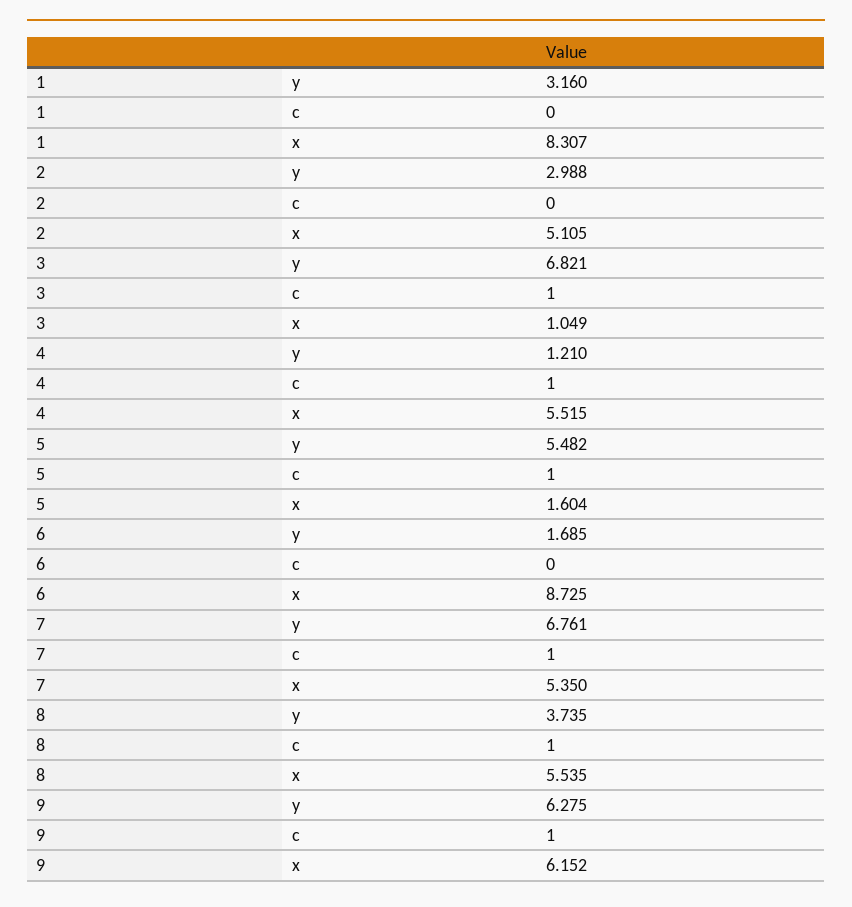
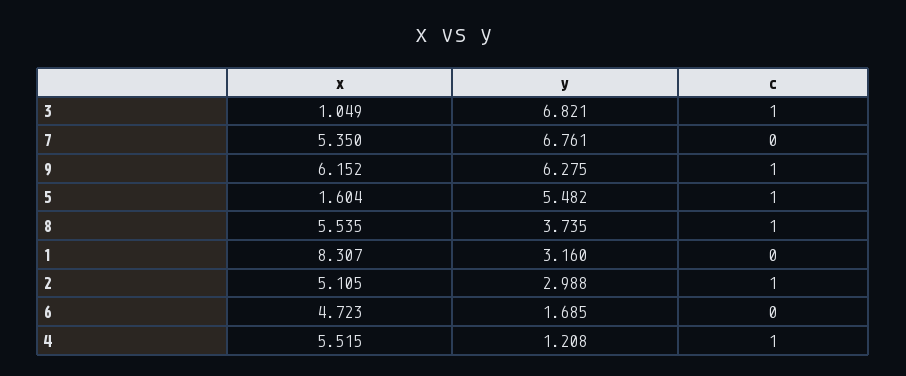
  {
    "1": {
      "y": 3.16,
      "c": 0,
      "x": 8.307
    },
    "2": {
      "y": 2.988,
-     "c": 0,
+     "c": 1,
      "x": 5.105
    },
    "3": {
      "y": 6.821,
      "c": 1,
      "x": 1.049
    },
    "4": {
-     "y": 1.21,
+     "y": 1.208,
      "c": 1,
      "x": 5.515
    },
    "5": {
      "y": 5.482,
      "c": 1,
      "x": 1.604
    },
    "6": {
      "y": 1.685,
      "c": 0,
-     "x": 8.725
+     "x": 4.723
    },
    "7": {
      "y": 6.761,
-     "c": 1,
+     "c": 0,
      "x": 5.35
    },
    "8": {
      "y": 3.735,
      "c": 1,
      "x": 5.535
    },
    "9": {
      "y": 6.275,
      "c": 1,
      "x": 6.152
    }
  }

